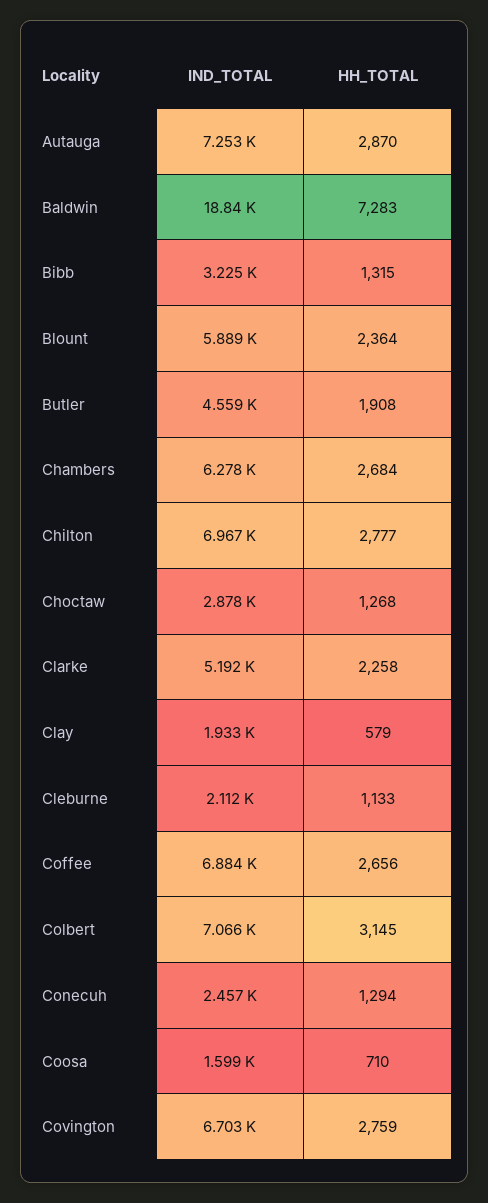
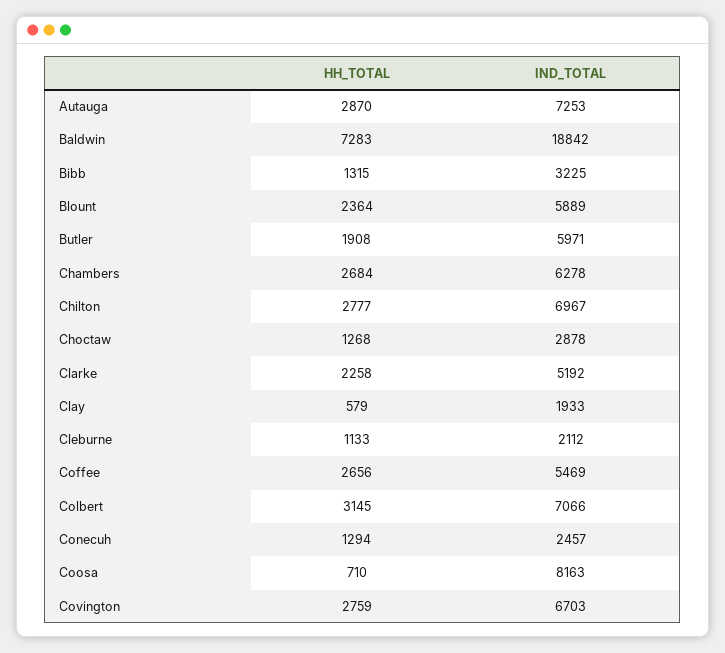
  {
    "IND_TOTAL": {
      "Autauga": 7253,
      "Baldwin": 18842,
      "Bibb": 3225,
      "Blount": 5889,
-     "Butler": 4559,
+     "Butler": 5971,
      "Chambers": 6278,
      "Chilton": 6967,
      "Choctaw": 2878,
      "Clarke": 5192,
      "Clay": 1933,
      "Cleburne": 2112,
-     "Coffee": 6884,
+     "Coffee": 5469,
      "Colbert": 7066,
      "Conecuh": 2457,
-     "Coosa": 1599,
+     "Coosa": 8163,
      "Covington": 6703
    },
    "HH_TOTAL": {
      "Autauga": 2870,
      "Baldwin": 7283,
      "Bibb": 1315,
      "Blount": 2364,
      "Butler": 1908,
      "Chambers": 2684,
      "Chilton": 2777,
      "Choctaw": 1268,
      "Clarke": 2258,
      "Clay": 579,
      "Cleburne": 1133,
      "Coffee": 2656,
      "Colbert": 3145,
      "Conecuh": 1294,
      "Coosa": 710,
      "Covington": 2759
    }
  }

